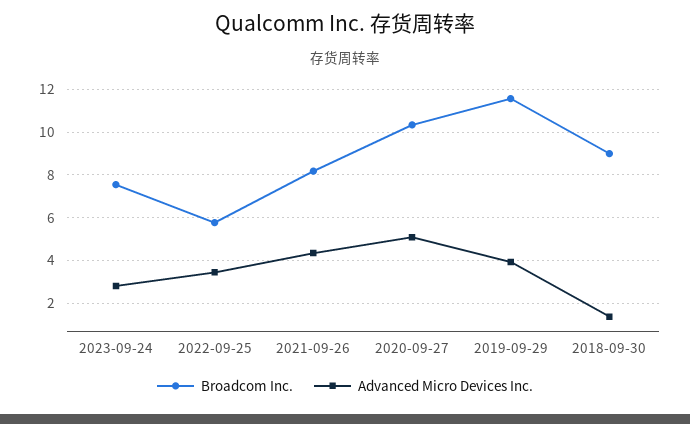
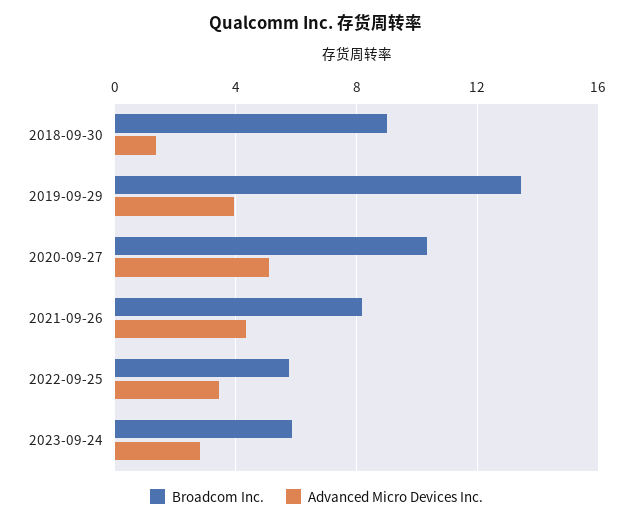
  {
    "Broadcom Inc.": {
-     "2023-09-24": 7.5,
+     "2023-09-24": 6,
      "2022-09-25": 6,
      "2021-09-26": 8,
      "2020-09-27": 10.5,
-     "2019-09-29": 11.5,
+     "2019-09-29": 13.5,
      "2018-09-30": 9
    },
    "Advanced Micro Devices Inc.": {
      "2023-09-24": 3,
      "2022-09-25": 3.5,
      "2021-09-26": 4.5,
      "2020-09-27": 5,
      "2019-09-29": 4,
      "2018-09-30": 1.5
    }
  }

